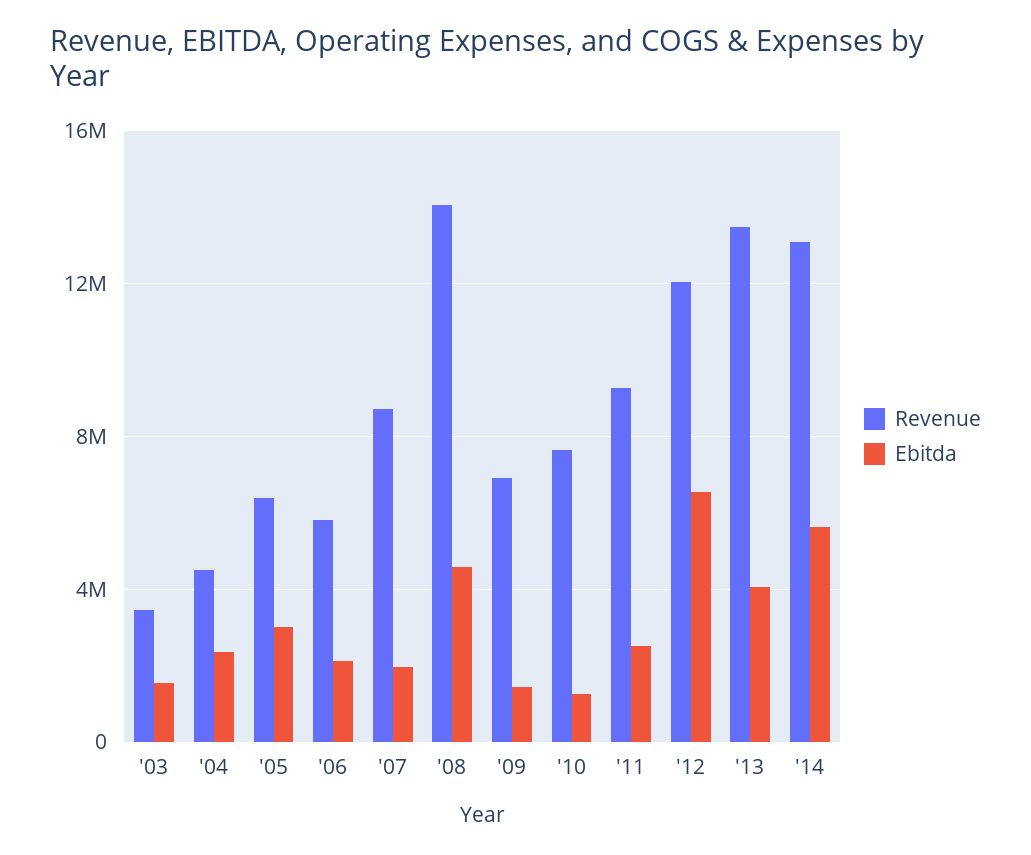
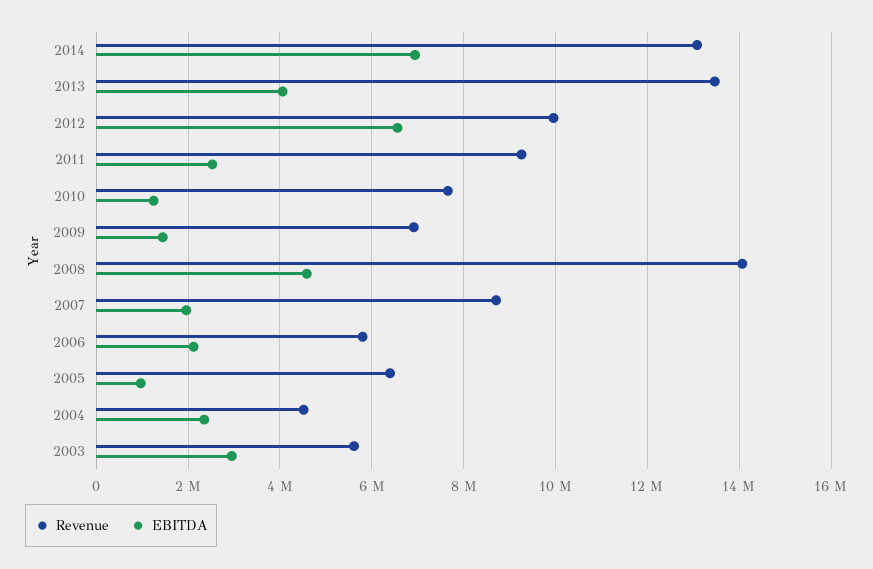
  {
    "Revenue": {
-     "'03": 3500000,
+     "'03": 5600000,
      "'04": 4600000,
      "'05": 6400000,
      "'06": 5800000,
      "'07": 8800000,
      "'08": 14000000,
      "'09": 7000000,
      "'10": 7600000,
      "'11": 9200000,
-     "'12": 12000000,
+     "'12": 10000000,
      "'13": 13400000,
      "'14": 13000000
    },
    "Ebitda": {
-     "'03": 1500000,
+     "'03": 3000000,
      "'04": 2400000,
-     "'05": 3000000,
+     "'05": 1000000,
      "'06": 2200000,
      "'07": 2000000,
      "'08": 4600000,
      "'09": 1400000,
      "'10": 1200000,
      "'11": 2600000,
      "'12": 6600000,
      "'13": 4000000,
-     "'14": 5500000
+     "'14": 7000000
    }
  }

